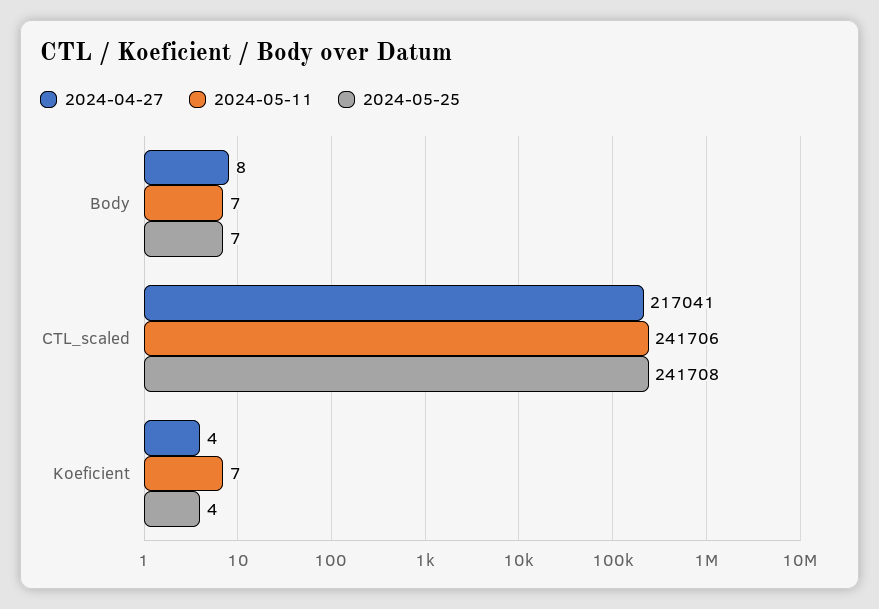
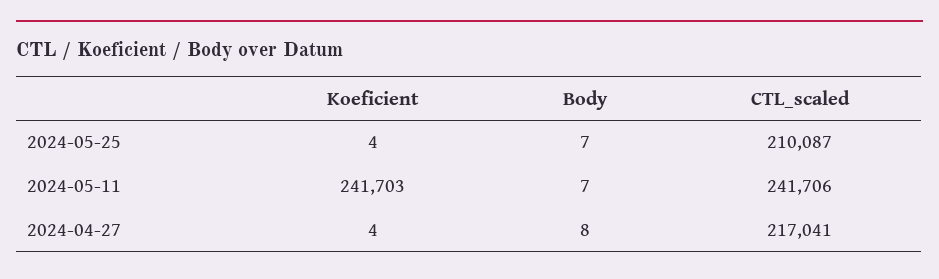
  {
    "2024-04-27": {
      "Body": 8,
      "CTL_scaled": 217041,
      "Koeficient": 4
    },
    "2024-05-11": {
      "Body": 7,
      "CTL_scaled": 241706,
-     "Koeficient": 7
+     "Koeficient": 241703
    },
    "2024-05-25": {
      "Body": 7,
-     "CTL_scaled": 241708,
+     "CTL_scaled": 210087,
      "Koeficient": 4
    }
  }

